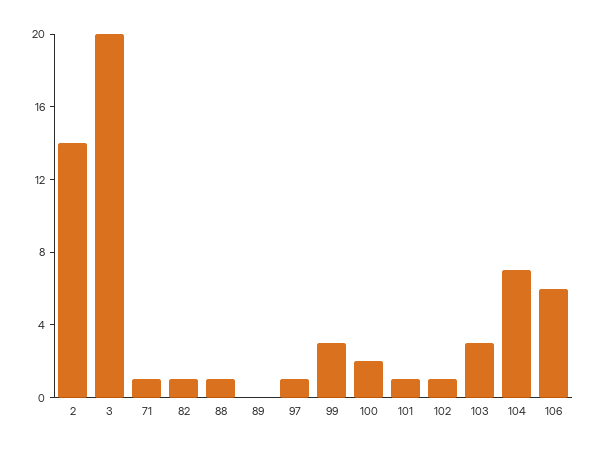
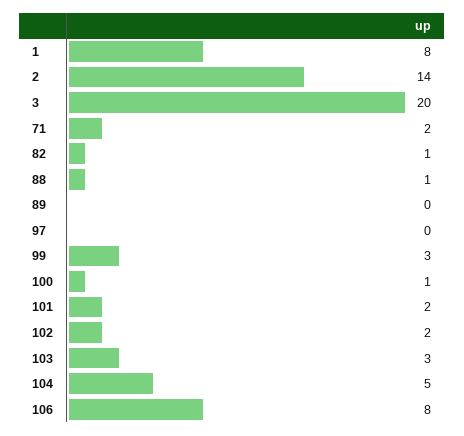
  {
    "2": 14,
    "3": 20,
-   "71": 1,
+   "71": 2,
    "82": 1,
    "88": 1,
    "89": 0,
-   "97": 1,
+   "97": 0,
    "99": 3,
-   "100": 2,
+   "100": 1,
-   "101": 1,
+   "101": 2,
-   "102": 1,
+   "102": 2,
    "103": 3,
-   "104": 7,
+   "104": 5,
-   "106": 6
+   "106": 8,
+   "1": 8
  }

